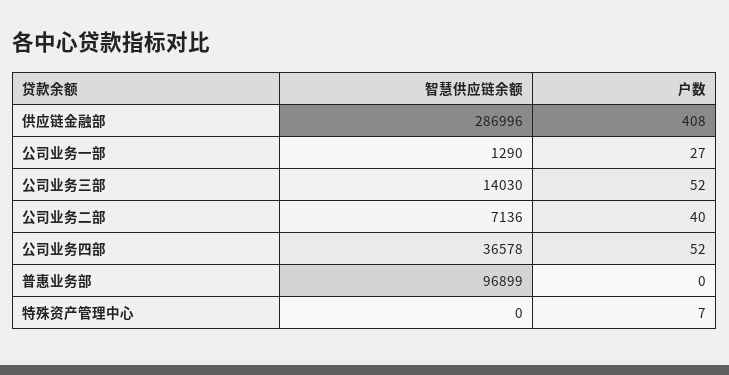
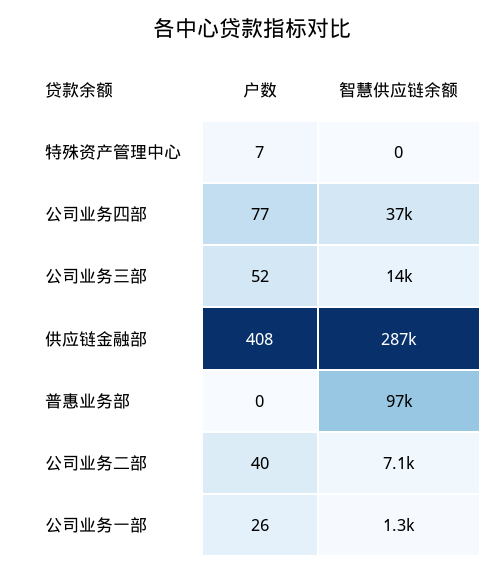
  {
    "智慧供应链余额": {
      "供应链金融部": 286996,
      "公司业务一部": 1290,
      "公司业务三部": 14030,
      "公司业务二部": 7136,
      "公司业务四部": 36578,
      "普惠业务部": 96899,
      "特殊资产管理中心": 0
    },
    "户数": {
      "供应链金融部": 408,
-     "公司业务一部": 27,
+     "公司业务一部": 26,
      "公司业务三部": 52,
      "公司业务二部": 40,
-     "公司业务四部": 52,
+     "公司业务四部": 77,
      "普惠业务部": 0,
      "特殊资产管理中心": 7
    }
  }

